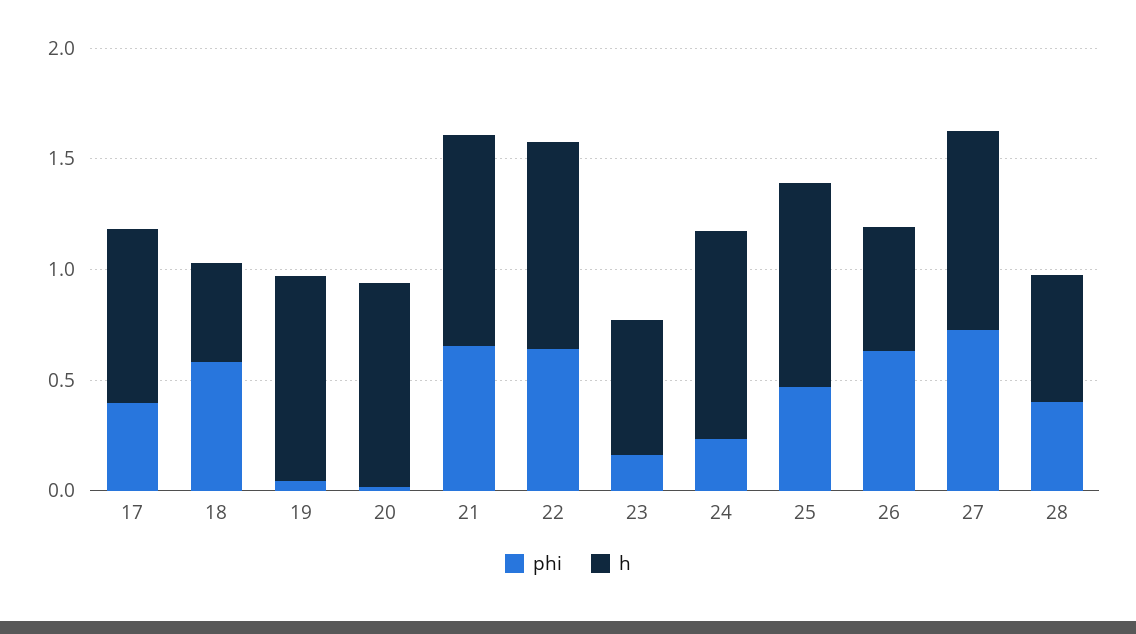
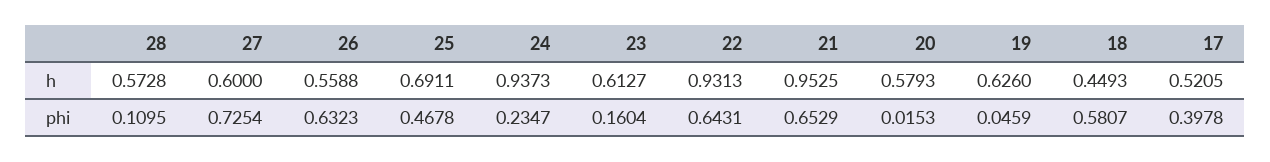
  {
    "phi": {
      "17": 0.3978,
      "18": 0.5807,
      "19": 0.0459,
      "20": 0.0153,
      "21": 0.6529,
      "22": 0.6431,
      "23": 0.1604,
      "24": 0.2347,
      "25": 0.4678,
      "26": 0.6323,
      "27": 0.7254,
-     "28": 0.4
+     "28": 0.1095
    },
    "h": {
-     "17": 0.8,
+     "17": 0.5205,
      "18": 0.4493,
-     "19": 0.9,
+     "19": 0.626,
-     "20": 0.9,
+     "20": 0.5793,
      "21": 0.9525,
      "22": 0.9313,
      "23": 0.6127,
      "24": 0.9373,
-     "25": 0.9,
+     "25": 0.6911,
      "26": 0.5588,
-     "27": 0.9,
+     "27": 0.6,
      "28": 0.5728
    }
  }

